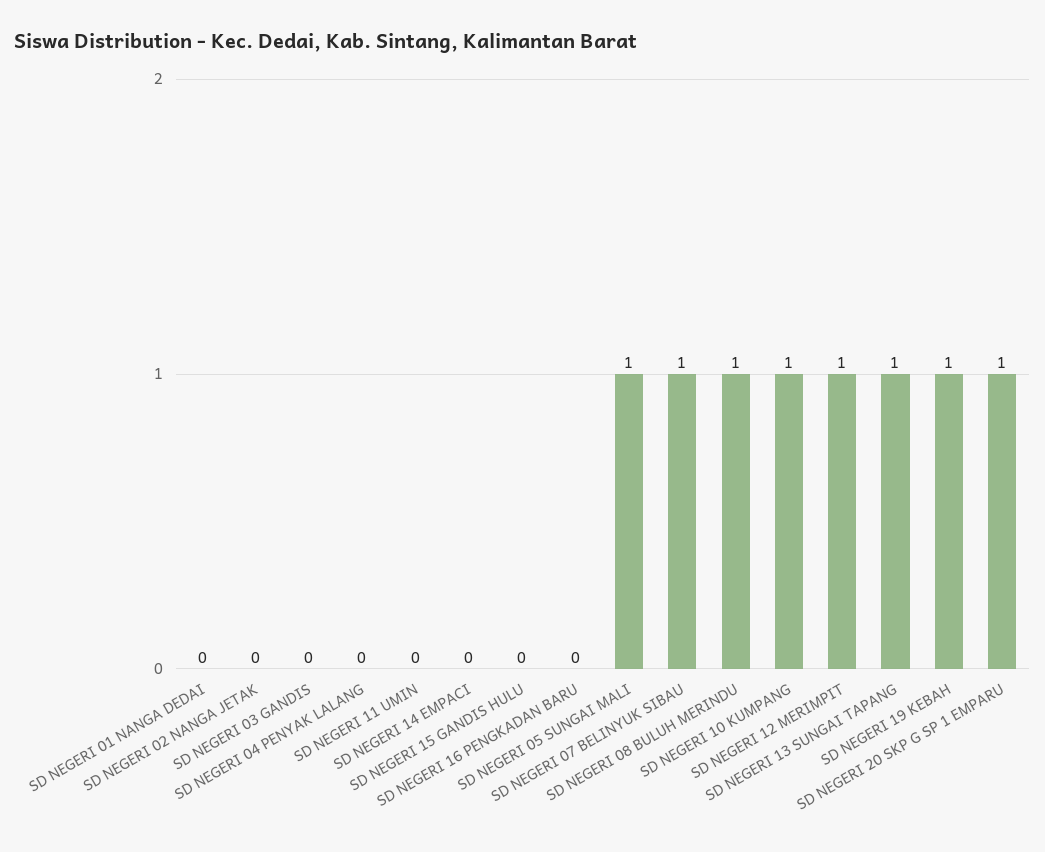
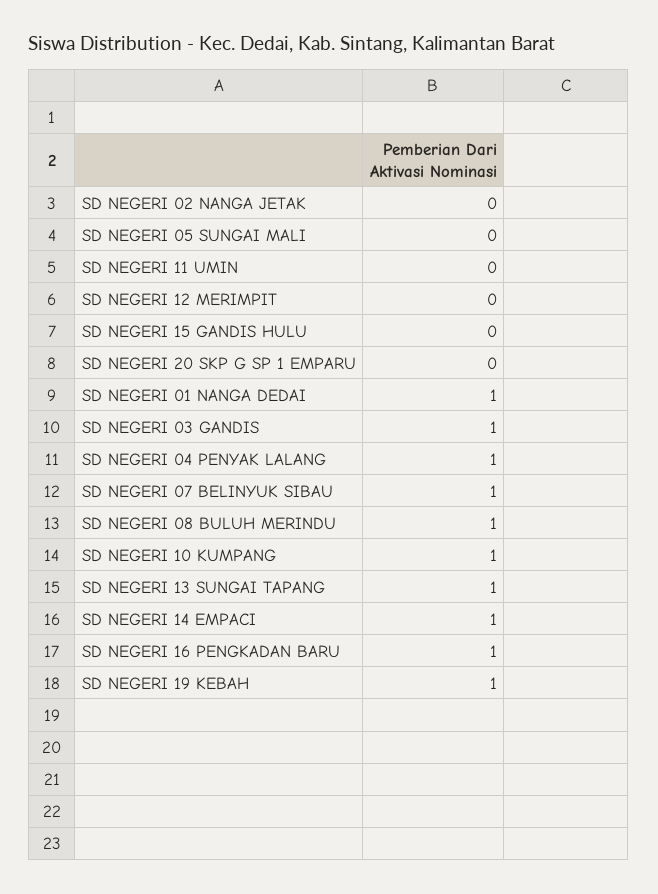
  {
-   "SD NEGERI 01 NANGA DEDAI": 0,
+   "SD NEGERI 01 NANGA DEDAI": 1,
    "SD NEGERI 02 NANGA JETAK": 0,
-   "SD NEGERI 03 GANDIS": 0,
+   "SD NEGERI 03 GANDIS": 1,
-   "SD NEGERI 04 PENYAK LALANG": 0,
+   "SD NEGERI 04 PENYAK LALANG": 1,
    "SD NEGERI 11 UMIN": 0,
-   "SD NEGERI 14 EMPACI": 0,
+   "SD NEGERI 14 EMPACI": 1,
    "SD NEGERI 15 GANDIS HULU": 0,
-   "SD NEGERI 16 PENGKADAN BARU": 0,
+   "SD NEGERI 16 PENGKADAN BARU": 1,
-   "SD NEGERI 05 SUNGAI MALI": 1,
+   "SD NEGERI 05 SUNGAI MALI": 0,
    "SD NEGERI 07 BELINYUK SIBAU": 1,
    "SD NEGERI 08 BULUH MERINDU": 1,
    "SD NEGERI 10 KUMPANG": 1,
-   "SD NEGERI 12 MERIMPIT": 1,
+   "SD NEGERI 12 MERIMPIT": 0,
    "SD NEGERI 13 SUNGAI TAPANG": 1,
    "SD NEGERI 19 KEBAH": 1,
-   "SD NEGERI 20 SKP G SP 1 EMPARU": 1
+   "SD NEGERI 20 SKP G SP 1 EMPARU": 0
  }

